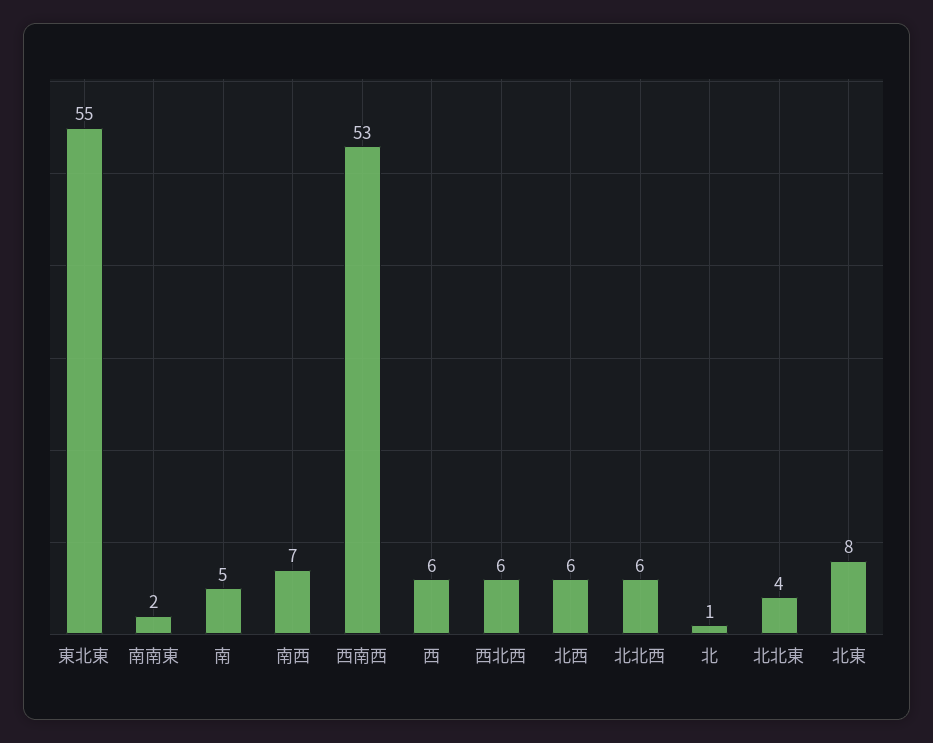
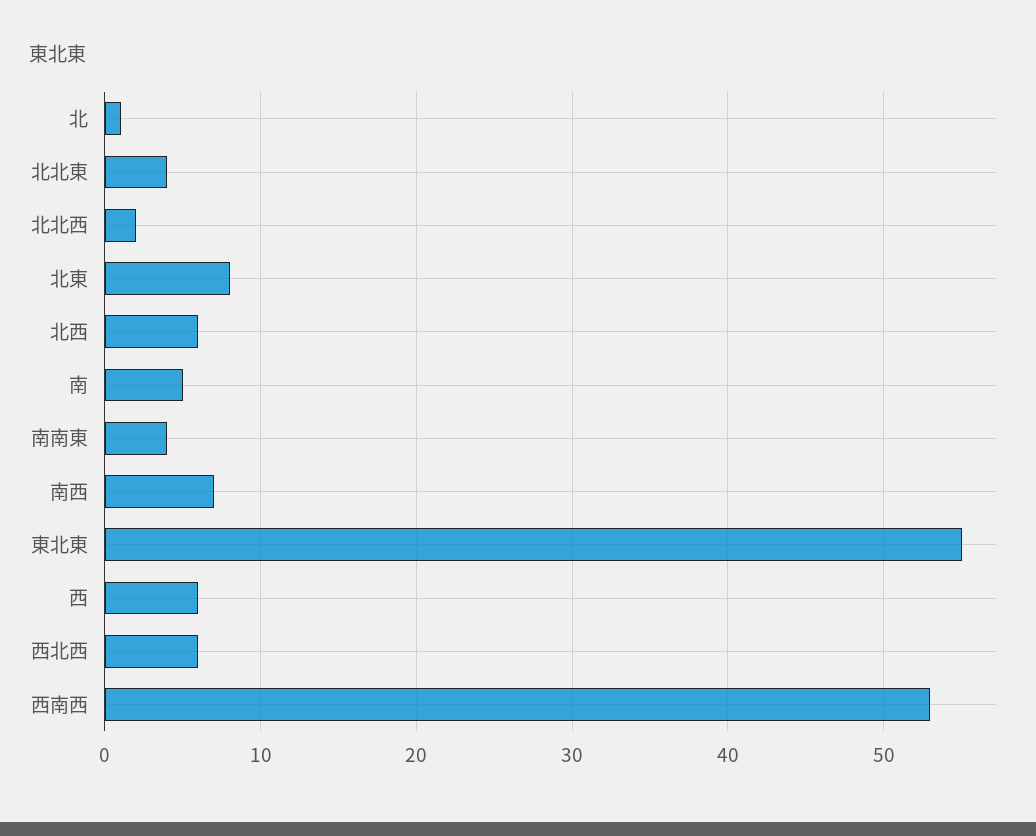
  {
    "東北東": 55,
-   "南南東": 2,
+   "南南東": 4,
    "南": 5,
    "南西": 7,
    "西南西": 53,
    "西": 6,
    "西北西": 6,
    "北西": 6,
-   "北北西": 6,
+   "北北西": 2,
    "北": 1,
    "北北東": 4,
    "北東": 8
  }

